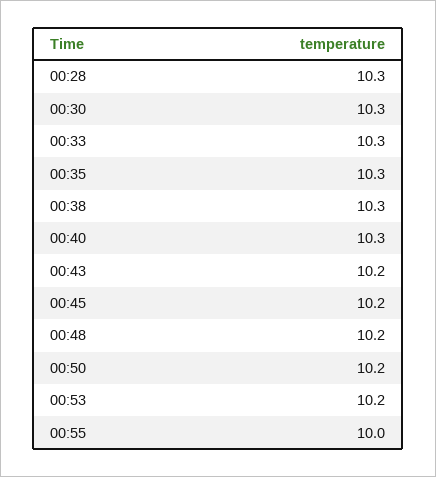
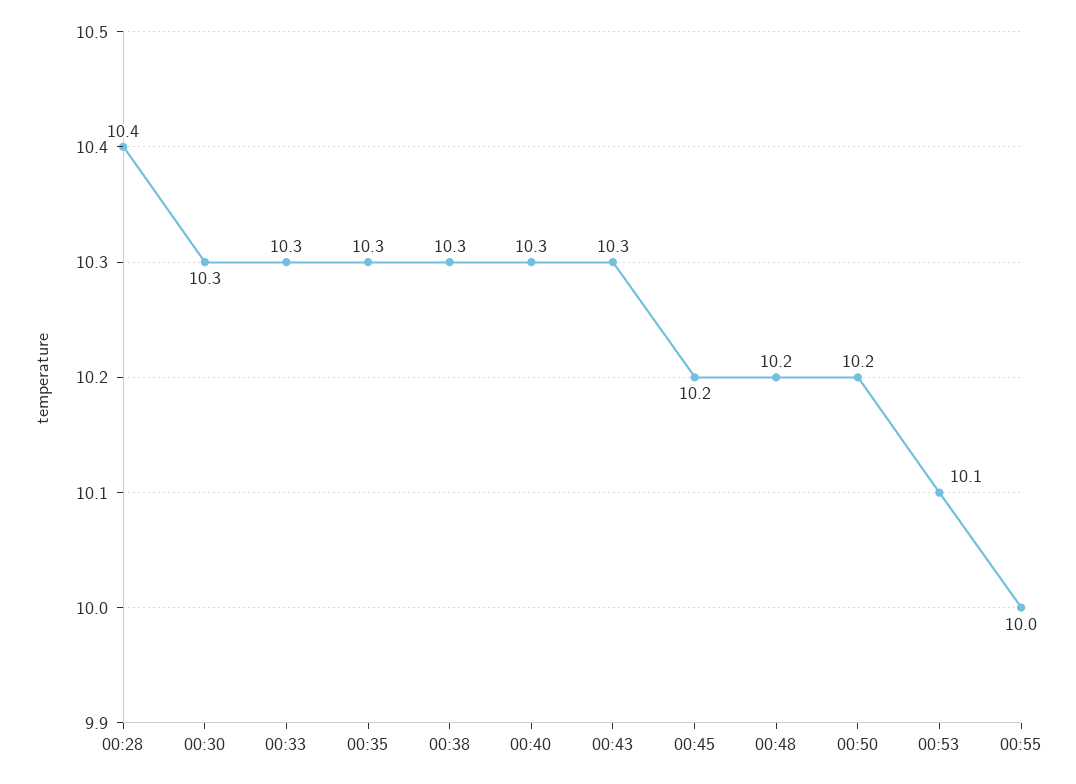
  {
-   "00:28": 10.3,
+   "00:28": 10.4,
    "00:30": 10.3,
    "00:33": 10.3,
    "00:35": 10.3,
    "00:38": 10.3,
    "00:40": 10.3,
-   "00:43": 10.2,
+   "00:43": 10.3,
    "00:45": 10.2,
    "00:48": 10.2,
    "00:50": 10.2,
-   "00:53": 10.2,
+   "00:53": 10.1,
    "00:55": 10
  }

